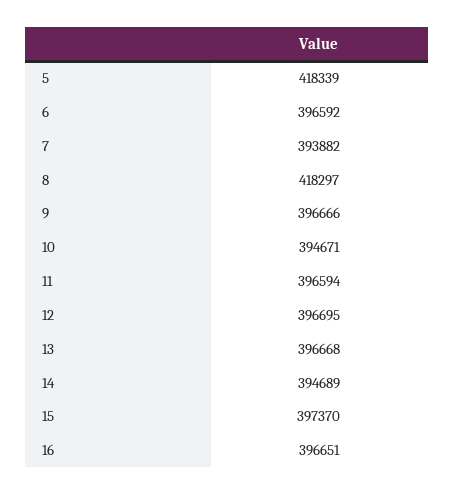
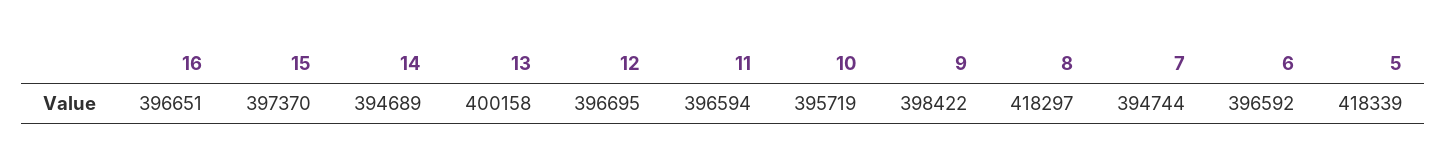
  {
    "5": 418339,
    "6": 396592,
-   "7": 393882,
+   "7": 394744,
    "8": 418297,
-   "9": 396666,
+   "9": 398422,
-   "10": 394671,
+   "10": 395719,
    "11": 396594,
    "12": 396695,
-   "13": 396668,
+   "13": 400158,
    "14": 394689,
    "15": 397370,
    "16": 396651
  }

